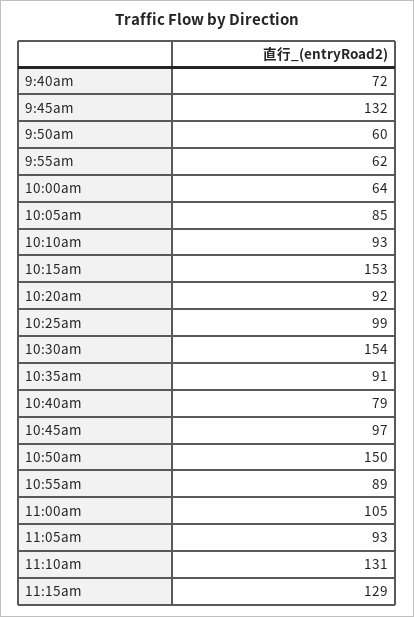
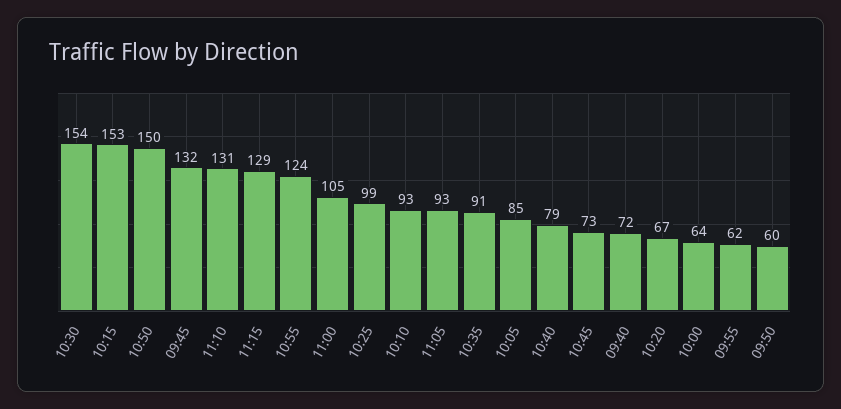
  {
    "9:40am": 72,
    "9:45am": 132,
    "9:50am": 60,
    "9:55am": 62,
    "10:00am": 64,
    "10:05am": 85,
    "10:10am": 93,
    "10:15am": 153,
-   "10:20am": 92,
+   "10:20am": 67,
    "10:25am": 99,
    "10:30am": 154,
    "10:35am": 91,
    "10:40am": 79,
-   "10:45am": 97,
+   "10:45am": 73,
    "10:50am": 150,
-   "10:55am": 89,
+   "10:55am": 124,
    "11:00am": 105,
    "11:05am": 93,
    "11:10am": 131,
    "11:15am": 129
  }

